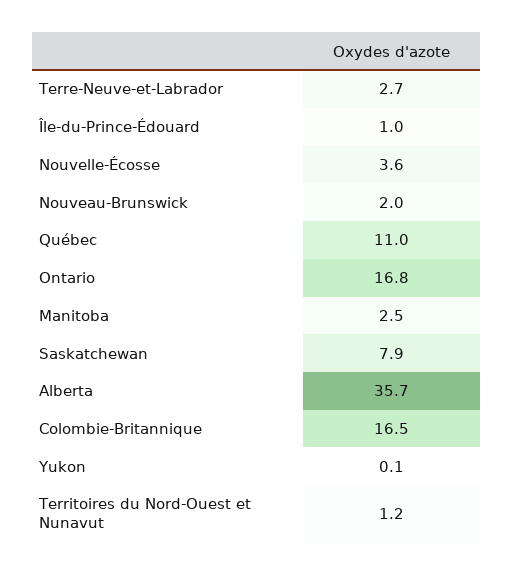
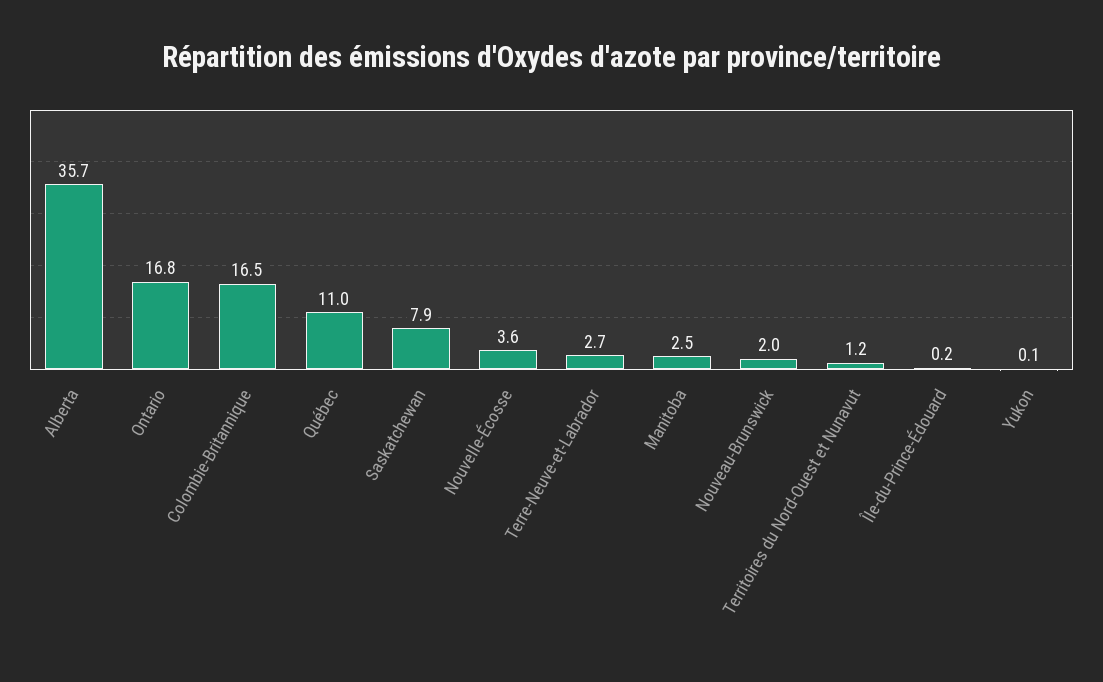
  {
    "Terre-Neuve-et-Labrador": 2.7,
-   "Île-du-Prince-Édouard": 1,
+   "Île-du-Prince-Édouard": 0.2,
    "Nouvelle-Écosse": 3.6,
    "Nouveau-Brunswick": 2,
    "Québec": 11,
    "Ontario": 16.8,
    "Manitoba": 2.5,
    "Saskatchewan": 7.9,
    "Alberta": 35.7,
    "Colombie-Britannique": 16.5,
    "Yukon": 0.1,
    "Territoires du Nord-Ouest et Nunavut": 1.2
  }

